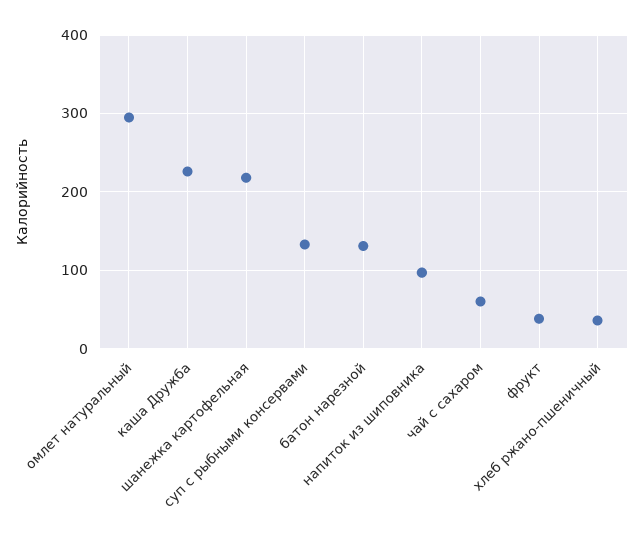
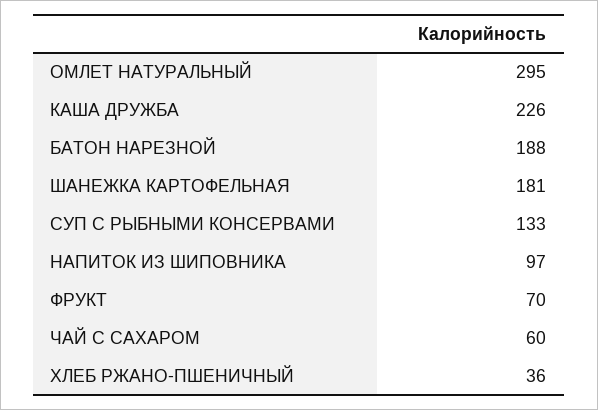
  {
    "омлет натуральный": 295,
    "каша Дружба": 226,
-   "шанежка картофельная": 220,
+   "шанежка картофельная": 181,
    "суп с рыбными консервами": 133,
-   "батон нарезной": 130,
+   "батон нарезной": 188,
    "напиток из шиповника": 97,
    "чай с сахаром": 60,
-   "фрукт": 40,
+   "фрукт": 70,
    "хлеб ржано-пшеничный": 36
  }

